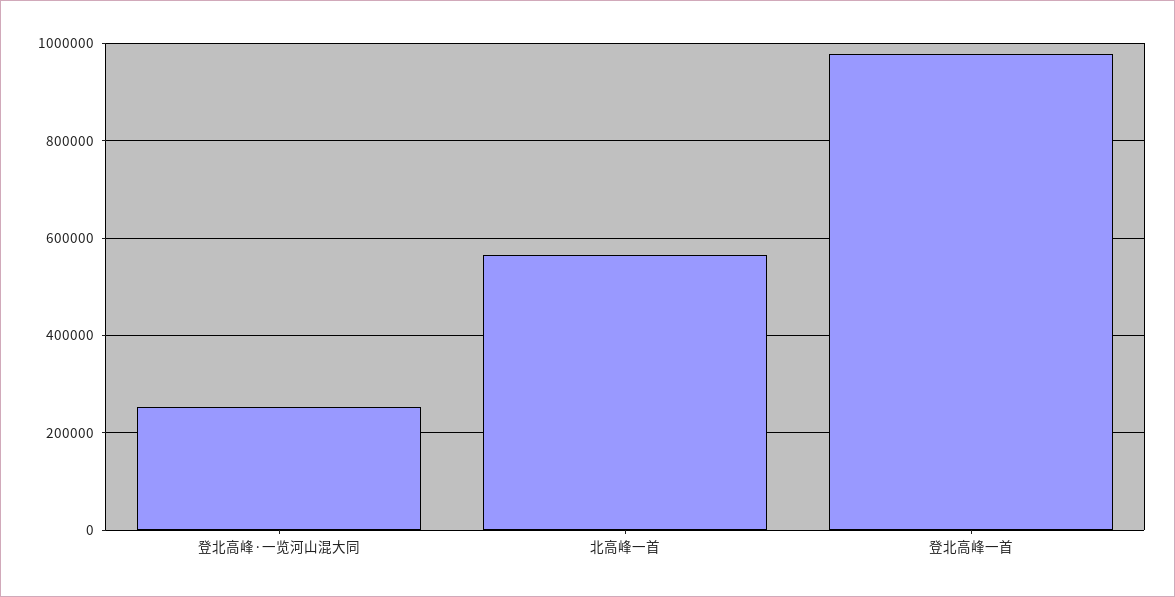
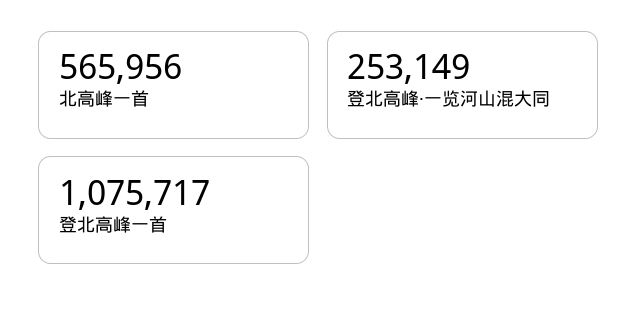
  {
    "登北高峰·一览河山混大同": 253149,
    "北高峰一首": 565956,
-   "登北高峰一首": 980000
+   "登北高峰一首": 1075717
  }

